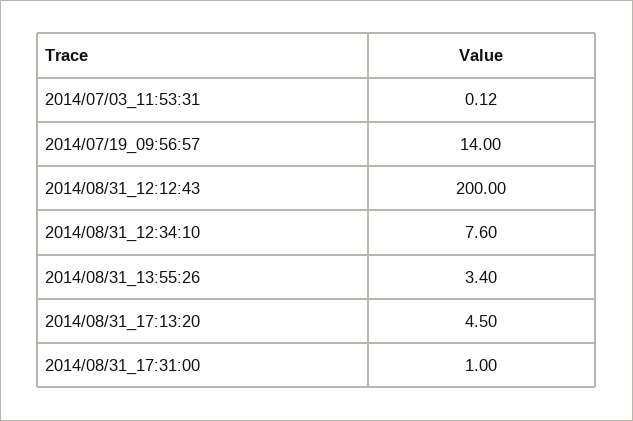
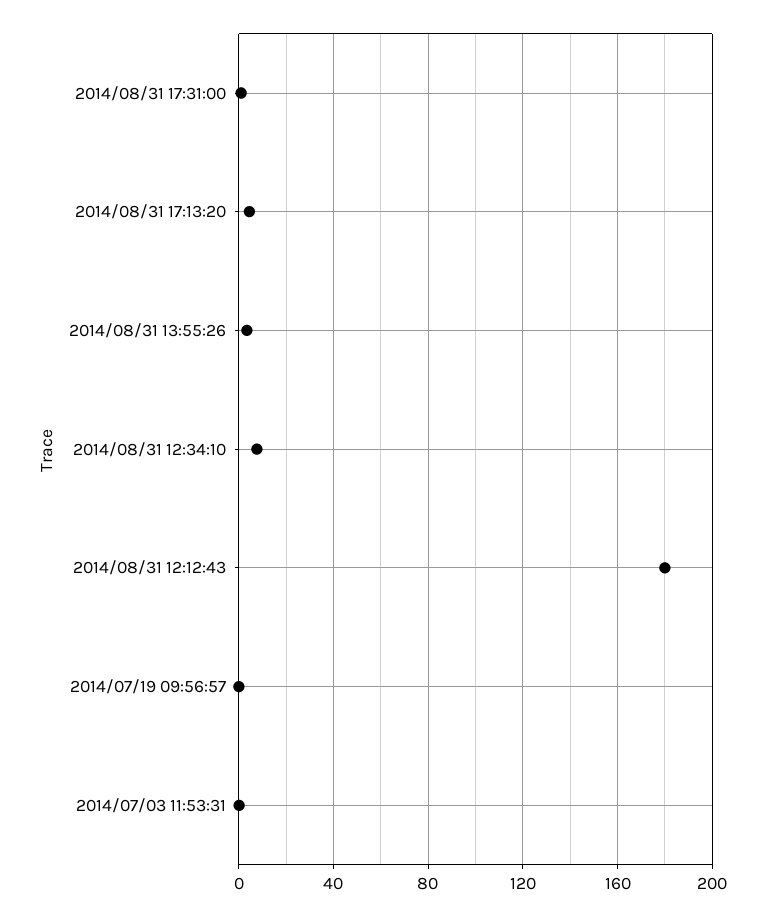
  {
    "2014/07/03_11:53:31": 0.12,
-   "2014/07/19_09:56:57": 14,
+   "2014/07/19_09:56:57": 0,
-   "2014/08/31_12:12:43": 200,
+   "2014/08/31_12:12:43": 180,
    "2014/08/31_12:34:10": 7.6,
    "2014/08/31_13:55:26": 3.4,
    "2014/08/31_17:13:20": 4.5,
    "2014/08/31_17:31:00": 1
  }

